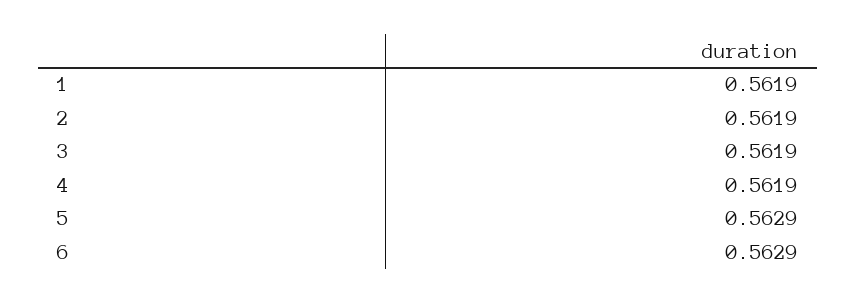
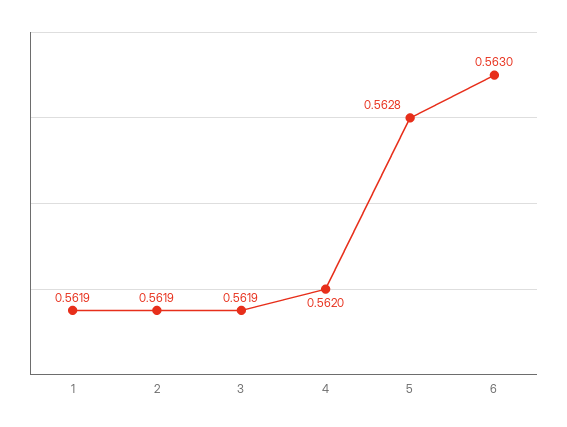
  {
    "1": 0.5619,
    "2": 0.5619,
    "3": 0.5619,
-   "4": 0.5619,
+   "4": 0.562,
-   "5": 0.5629,
+   "5": 0.5628,
-   "6": 0.5629
+   "6": 0.563
  }

